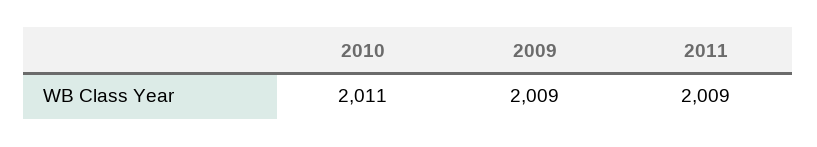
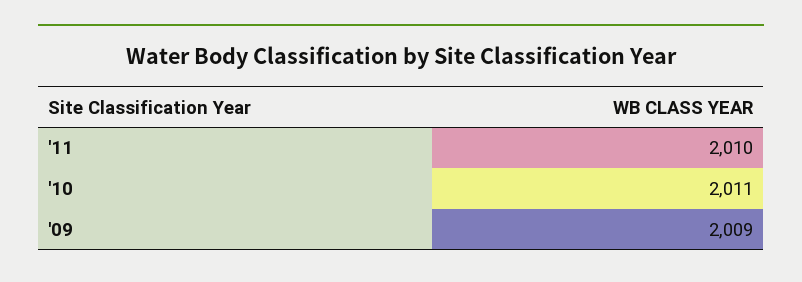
  {
    "2010": 2011,
    "2009": 2009,
-   "2011": 2009
+   "2011": 2010
  }

